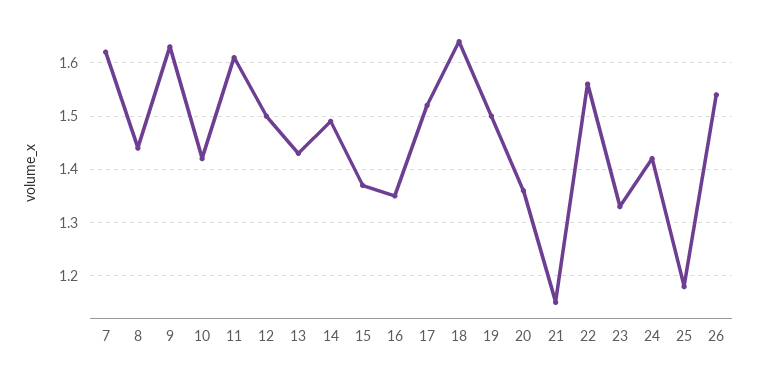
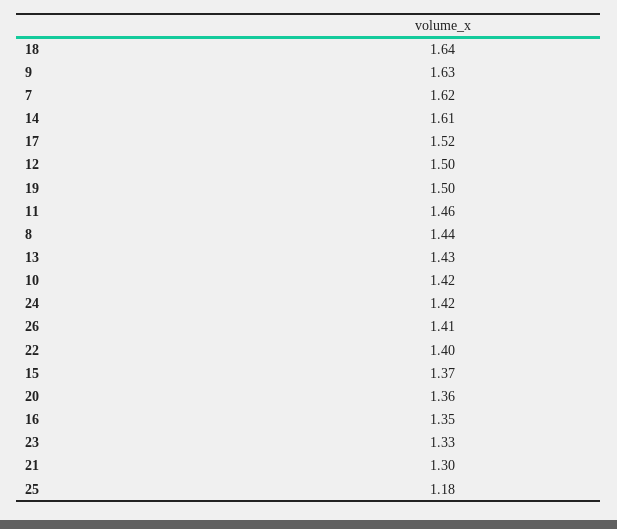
  {
    "7": 1.62,
    "8": 1.44,
    "9": 1.63,
    "10": 1.42,
-   "11": 1.6,
+   "11": 1.46,
    "12": 1.5,
    "13": 1.43,
-   "14": 1.5,
+   "14": 1.61,
    "15": 1.37,
    "16": 1.35,
    "17": 1.52,
    "18": 1.64,
    "19": 1.5,
    "20": 1.36,
-   "21": 1.15,
+   "21": 1.3,
-   "22": 1.55,
+   "22": 1.4,
    "23": 1.33,
    "24": 1.42,
    "25": 1.18,
-   "26": 1.55
+   "26": 1.41
  }

